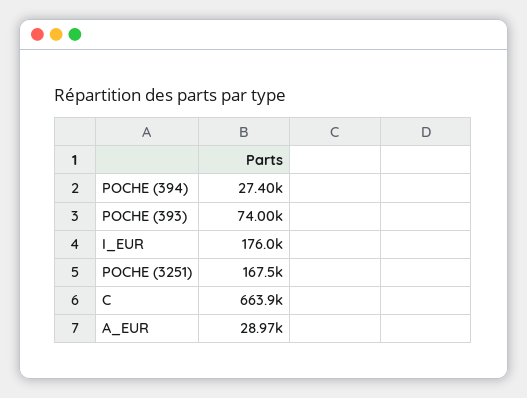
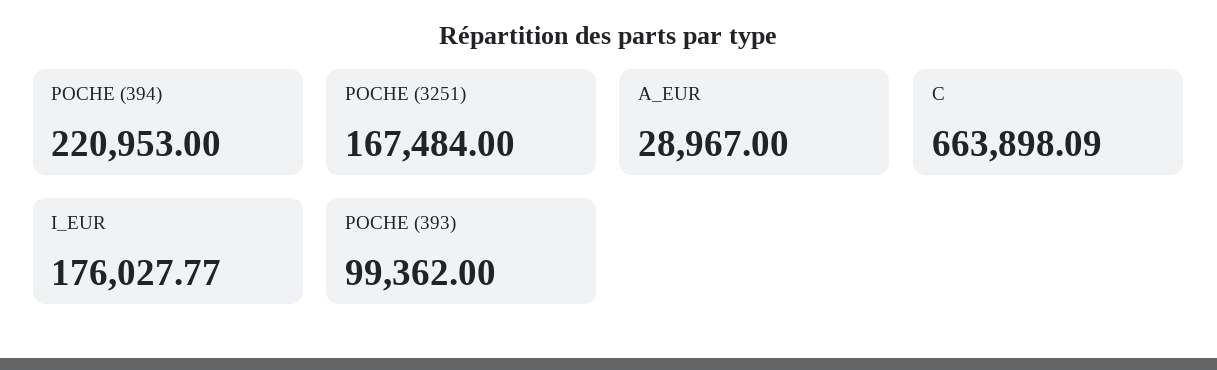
  {
-   "POCHE (394)": 27400,
+   "POCHE (394)": 220953,
-   "POCHE (393)": 74000,
+   "POCHE (393)": 99362,
    "I_EUR": 176027.77,
    "POCHE (3251)": 167484,
    "C": 663898.09,
    "A_EUR": 28967
  }

